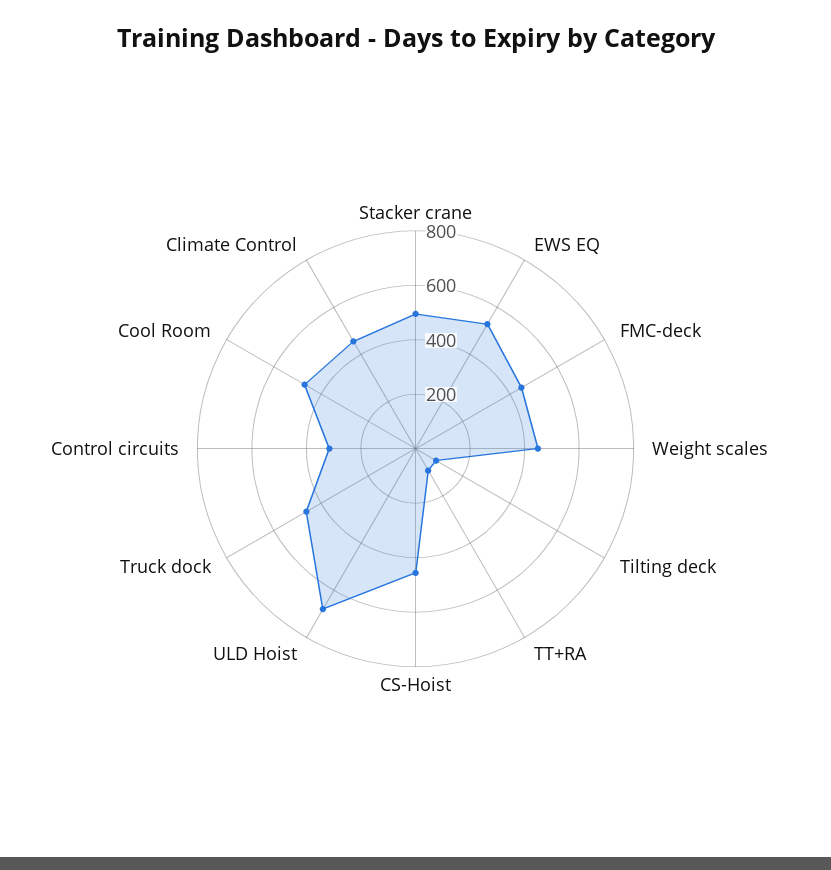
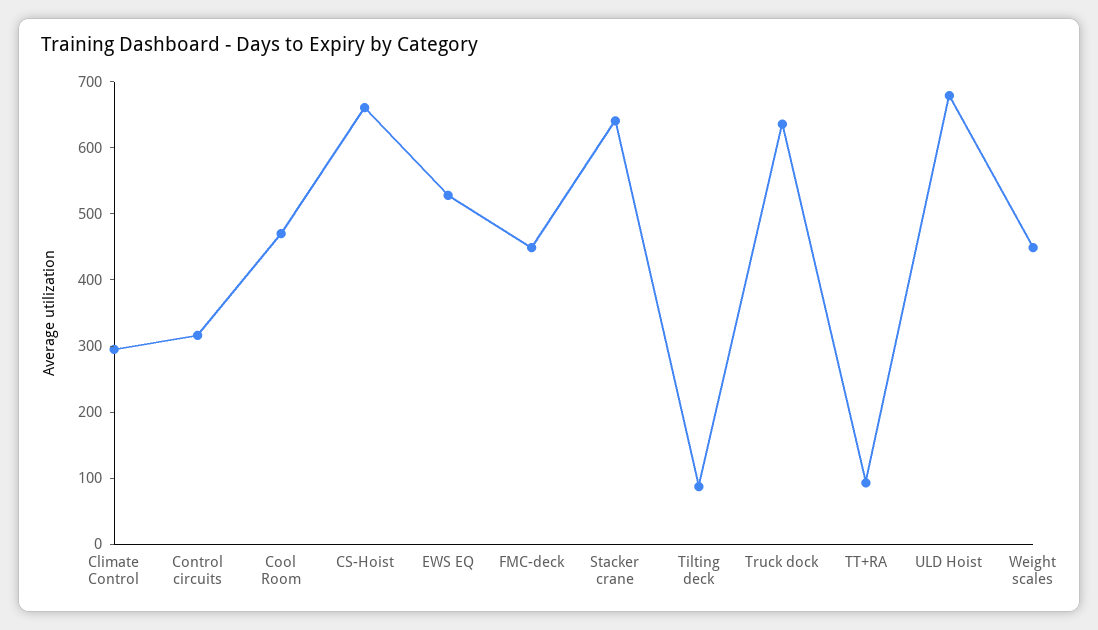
  {
-   "Stacker crane": 500,
+   "Stacker crane": 640,
    "EWS EQ": 520,
    "FMC-deck": 440,
    "Weight scales": 440,
    "Tilting deck": 80,
    "TT+RA": 100,
-   "CS-Hoist": 450,
+   "CS-Hoist": 660,
    "ULD Hoist": 680,
-   "Truck dock": 450,
+   "Truck dock": 640,
    "Control circuits": 320,
    "Cool Room": 480,
-   "Climate Control": 450
+   "Climate Control": 300
  }

